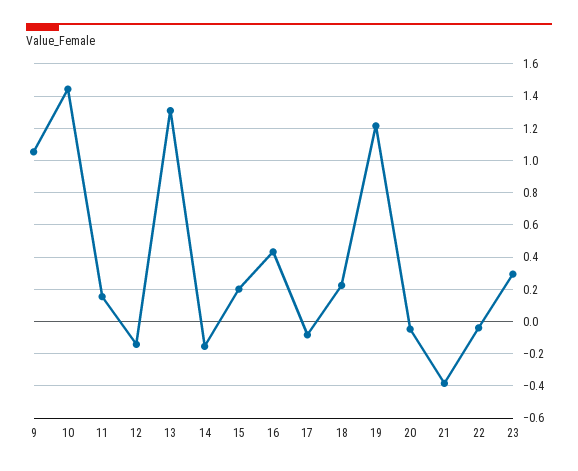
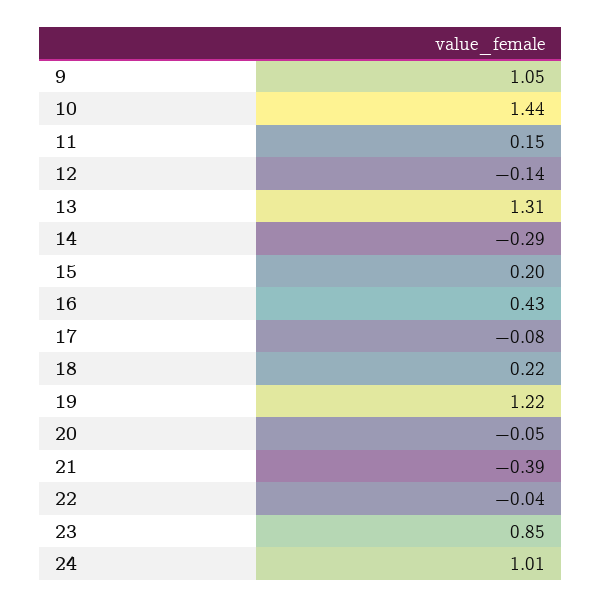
  {
    "9": 1.05,
    "10": 1.44,
    "11": 0.15,
    "12": -0.14,
    "13": 1.31,
-   "14": -0.15,
+   "14": -0.29,
    "15": 0.2,
    "16": 0.43,
    "17": -0.08,
    "18": 0.22,
    "19": 1.22,
    "20": -0.05,
    "21": -0.39,
    "22": -0.04,
-   "23": 0.3
+   "23": 0.85,
+   "24": 1.01
  }

